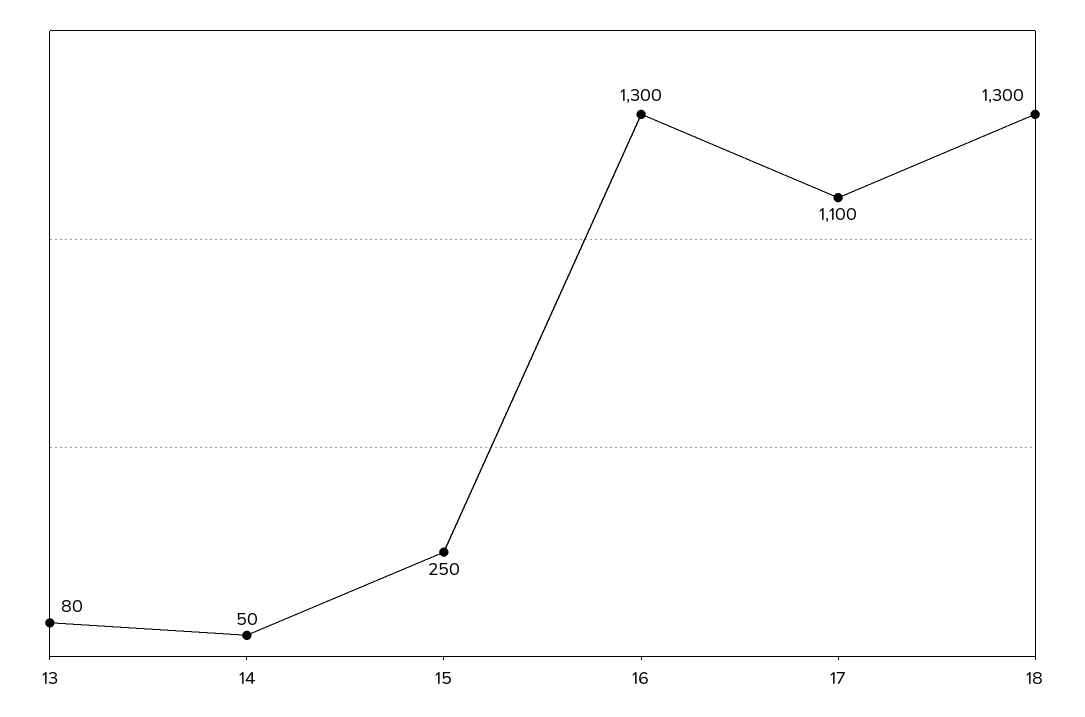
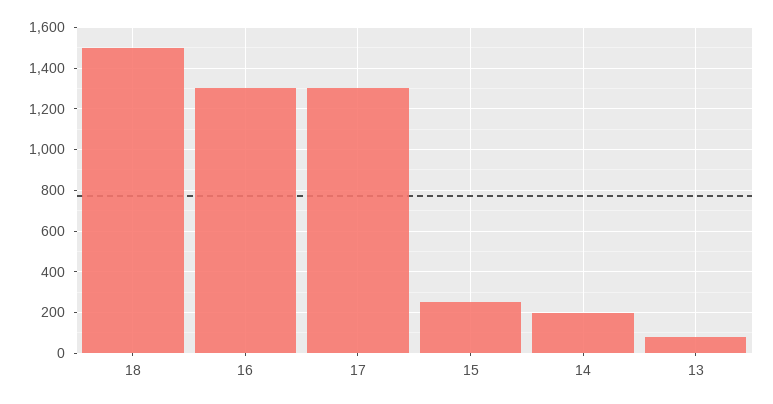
  {
    "13": 80,
-   "14": 50,
+   "14": 200,
    "15": 250,
    "16": 1300,
-   "17": 1100,
+   "17": 1300,
-   "18": 1300
+   "18": 1500
  }

